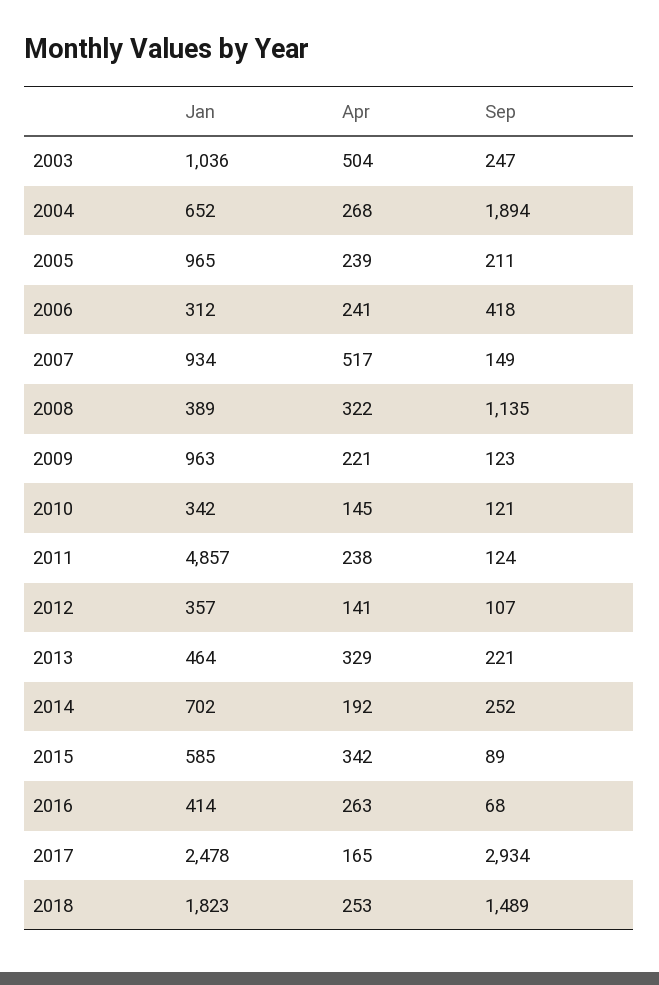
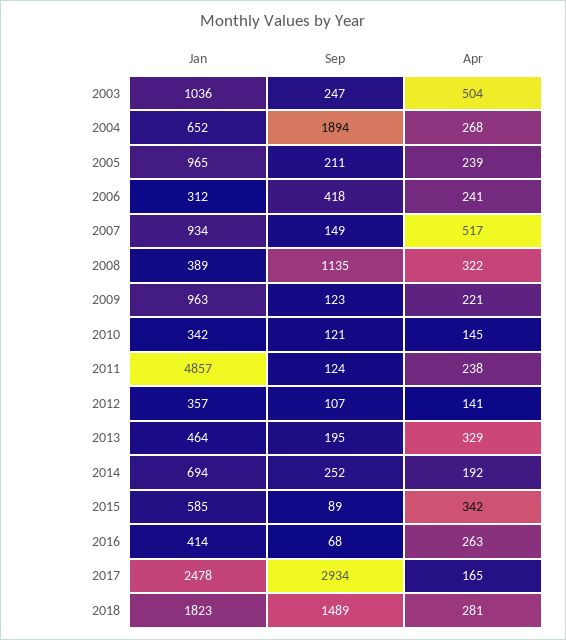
  {
    "Jan": {
      "2003": 1036,
      "2004": 652,
      "2005": 965,
      "2006": 312,
      "2007": 934,
      "2008": 389,
      "2009": 963,
      "2010": 342,
      "2011": 4857,
      "2012": 357,
      "2013": 464,
-     "2014": 702,
+     "2014": 694,
      "2015": 585,
      "2016": 414,
      "2017": 2478,
      "2018": 1823
    },
    "Apr": {
      "2003": 504,
      "2004": 268,
      "2005": 239,
      "2006": 241,
      "2007": 517,
      "2008": 322,
      "2009": 221,
      "2010": 145,
      "2011": 238,
      "2012": 141,
      "2013": 329,
      "2014": 192,
      "2015": 342,
      "2016": 263,
      "2017": 165,
-     "2018": 253
+     "2018": 281
    },
    "Sep": {
      "2003": 247,
      "2004": 1894,
      "2005": 211,
      "2006": 418,
      "2007": 149,
      "2008": 1135,
      "2009": 123,
      "2010": 121,
      "2011": 124,
      "2012": 107,
-     "2013": 221,
+     "2013": 195,
      "2014": 252,
      "2015": 89,
      "2016": 68,
      "2017": 2934,
      "2018": 1489
    }
  }

